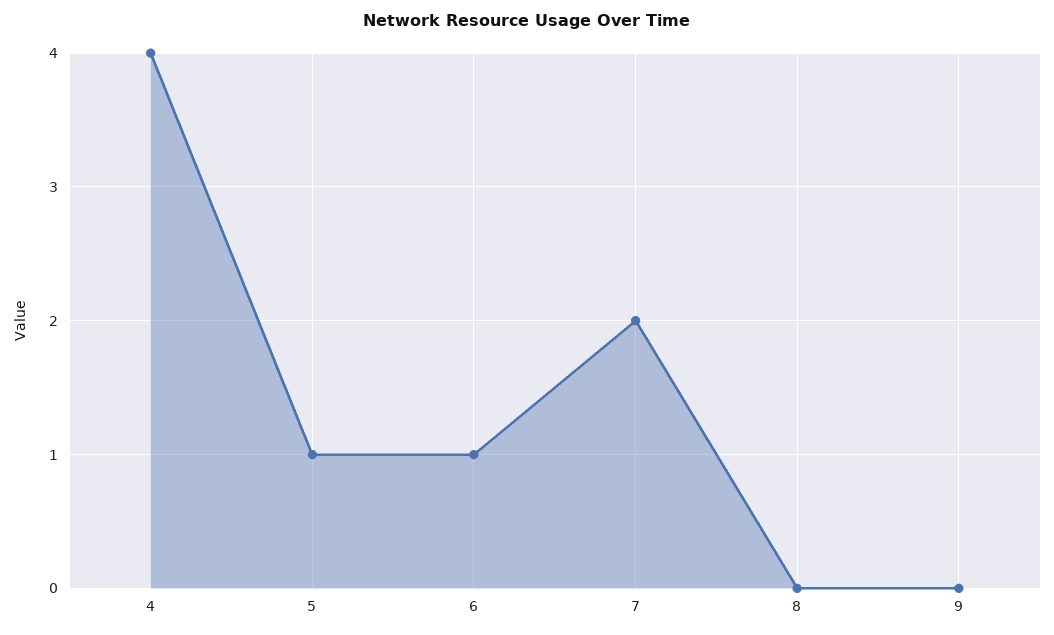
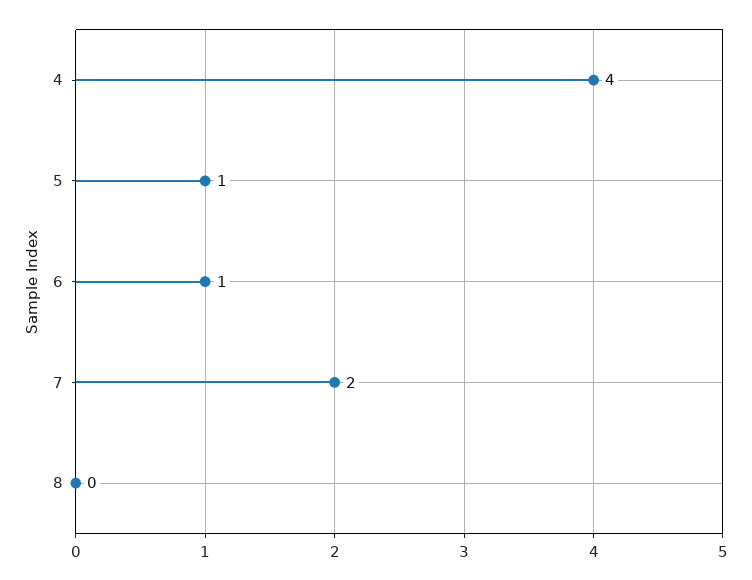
  {
    "4": 4,
    "5": 1,
    "6": 1,
    "7": 2,
-   "8": 0,
+   "8": 0
-   "9": 0
  }

